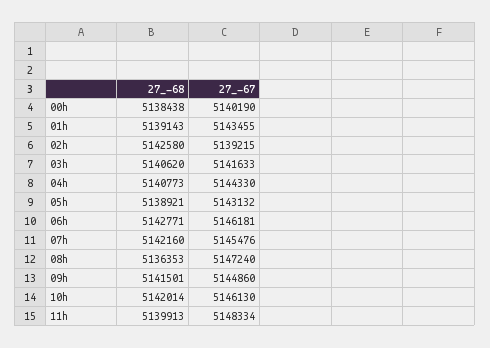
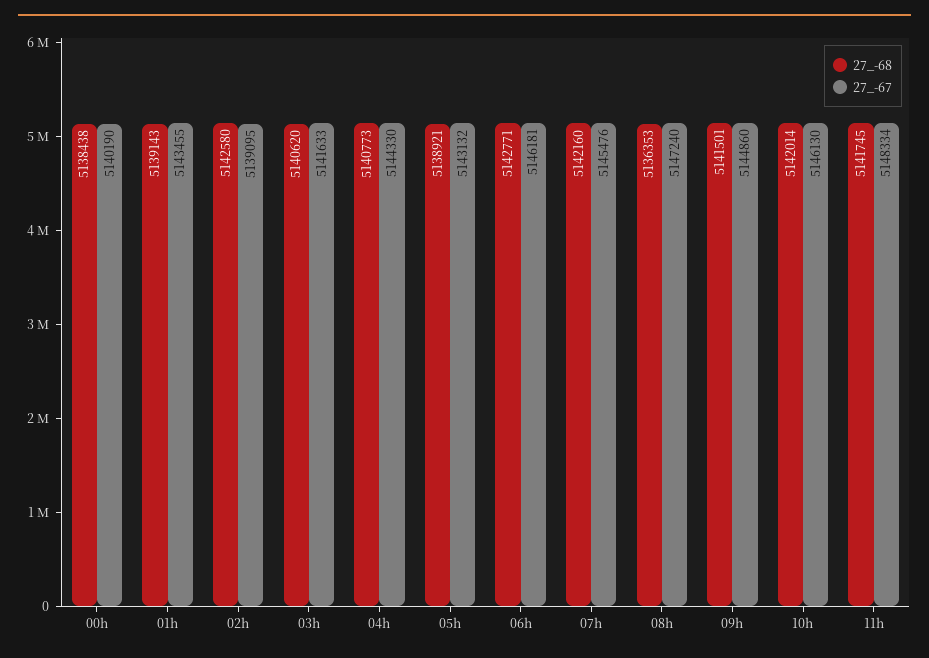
  {
    "27_-68": {
      "00h": 5138438,
      "01h": 5139143,
      "02h": 5142580,
      "03h": 5140620,
      "04h": 5140773,
      "05h": 5138921,
      "06h": 5142771,
      "07h": 5142160,
      "08h": 5136353,
      "09h": 5141501,
      "10h": 5142014,
-     "11h": 5139913
+     "11h": 5141745
    },
    "27_-67": {
      "00h": 5140190,
      "01h": 5143455,
-     "02h": 5139215,
+     "02h": 5139095,
      "03h": 5141633,
      "04h": 5144330,
      "05h": 5143132,
      "06h": 5146181,
      "07h": 5145476,
      "08h": 5147240,
      "09h": 5144860,
      "10h": 5146130,
      "11h": 5148334
    }
  }

